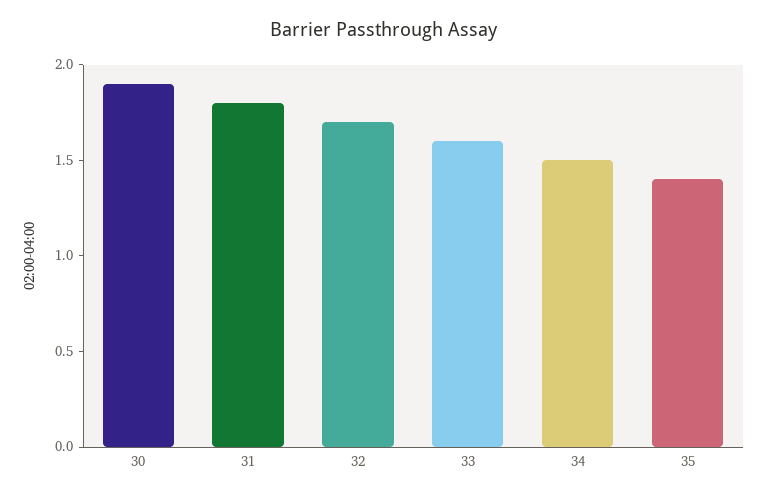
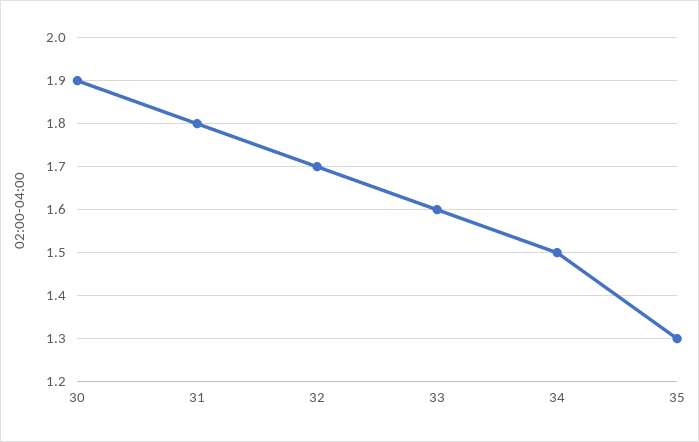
  {
    "30": 1.9,
    "31": 1.8,
    "32": 1.7,
    "33": 1.6,
    "34": 1.5,
-   "35": 1.4
+   "35": 1.3
  }

